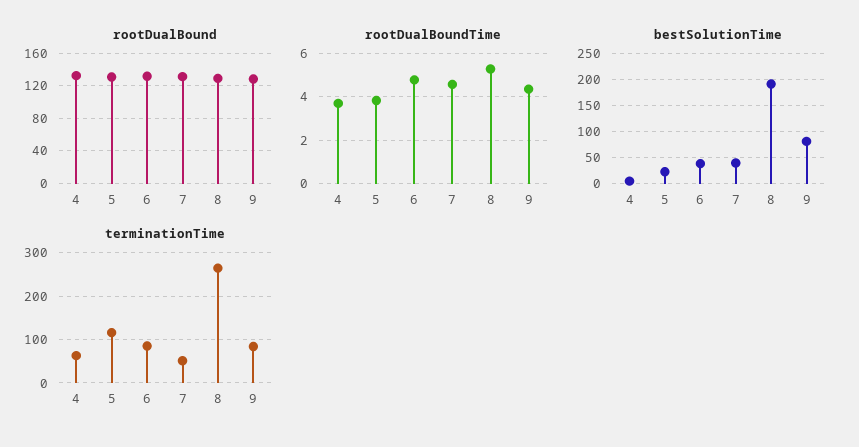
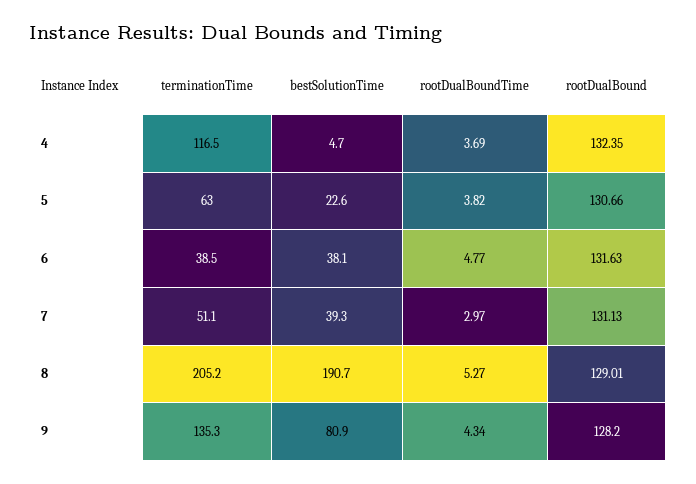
  {
    "rootDualBound": {
      "4": 132.35,
      "5": 130.66,
      "6": 131.63,
      "7": 131.13,
      "8": 129.01,
      "9": 128.2
    },
    "rootDualBoundTime": {
      "4": 3.69,
      "5": 3.82,
      "6": 4.77,
-     "7": 4.5,
+     "7": 2.97,
      "8": 5.27,
      "9": 4.34
    },
    "bestSolutionTime": {
      "4": 4.7,
      "5": 22.6,
      "6": 38.1,
      "7": 39.3,
      "8": 190.7,
      "9": 80.9
    },
    "terminationTime": {
-     "4": 60,
+     "4": 116.5,
-     "5": 120,
+     "5": 63,
-     "6": 80,
+     "6": 38.5,
      "7": 51.1,
-     "8": 260,
+     "8": 205.2,
-     "9": 80
+     "9": 135.3
    }
  }

